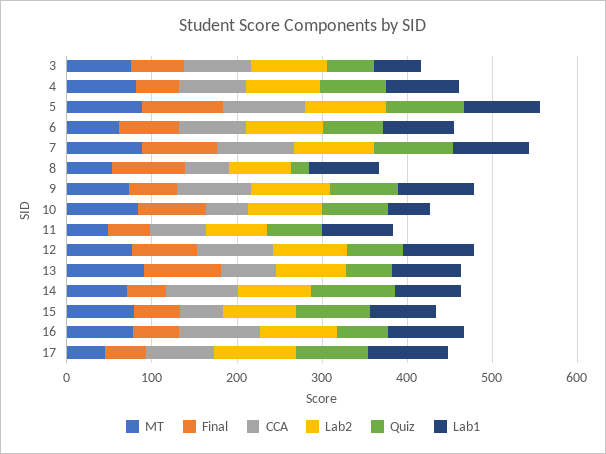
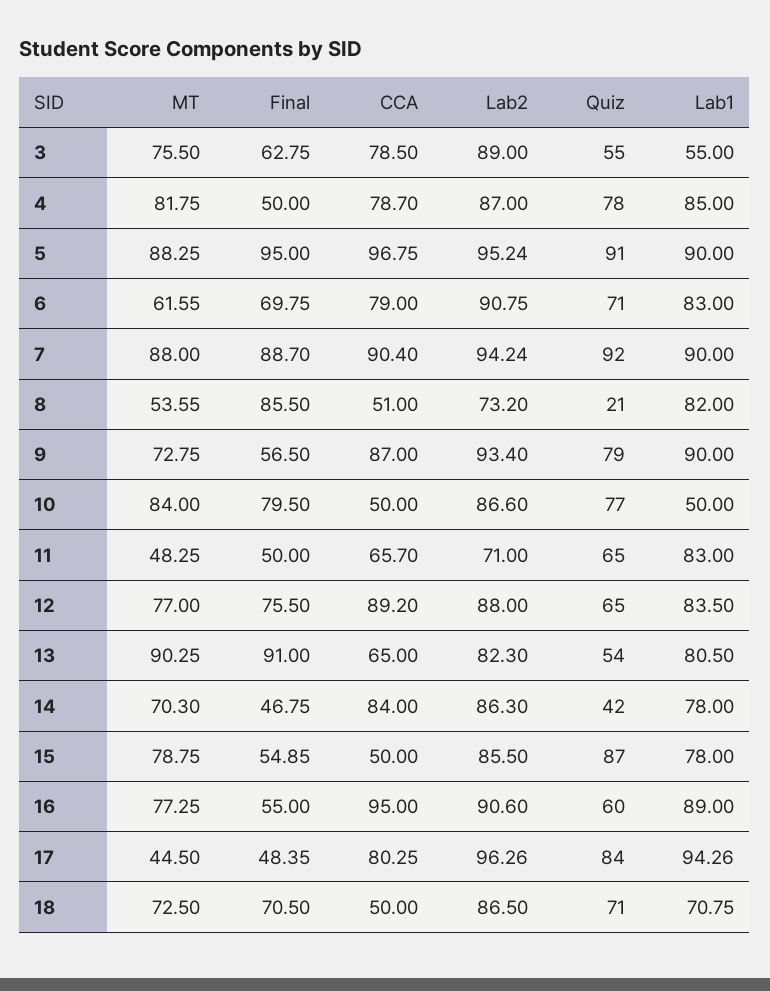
  {
    "MT": {
      "3": 75.5,
      "4": 81.75,
      "5": 88.25,
      "6": 61.55,
      "7": 88,
      "8": 53.55,
      "9": 72.75,
      "10": 84,
      "11": 48.25,
      "12": 77,
      "13": 90.25,
      "14": 70.3,
      "15": 78.75,
      "16": 77.25,
-     "17": 44.5
+     "17": 44.5,
+     "18": 72.5
    },
    "Final": {
      "3": 62.75,
      "4": 50,
      "5": 95,
      "6": 69.75,
      "7": 88.7,
      "8": 85.5,
      "9": 56.5,
      "10": 79.5,
      "11": 50,
      "12": 75.5,
      "13": 91,
      "14": 46.75,
      "15": 54.85,
      "16": 55,
-     "17": 48.35
+     "17": 48.35,
+     "18": 70.5
    },
    "CCA": {
      "3": 78.5,
      "4": 78.7,
      "5": 96.75,
      "6": 79,
      "7": 90.4,
      "8": 51,
      "9": 87,
      "10": 50,
      "11": 65.7,
      "12": 89.2,
      "13": 65,
      "14": 84,
      "15": 50,
      "16": 95,
-     "17": 80.25
+     "17": 80.25,
+     "18": 50
    },
    "Lab2": {
      "3": 89,
      "4": 87,
      "5": 95.24,
      "6": 90.75,
      "7": 94.24,
      "8": 73.2,
      "9": 93.4,
      "10": 86.6,
      "11": 71,
      "12": 88,
      "13": 82.3,
      "14": 86.3,
      "15": 85.5,
      "16": 90.6,
-     "17": 96.26
+     "17": 96.26,
+     "18": 86.5
    },
    "Quiz": {
      "3": 55,
      "4": 78,
      "5": 91,
      "6": 71,
      "7": 92,
      "8": 21,
      "9": 79,
      "10": 77,
      "11": 65,
      "12": 65,
      "13": 54,
-     "14": 100,
+     "14": 42,
      "15": 87,
      "16": 60,
-     "17": 84
+     "17": 84,
+     "18": 71
    },
    "Lab1": {
      "3": 55,
      "4": 85,
      "5": 90,
      "6": 83,
      "7": 90,
      "8": 82,
      "9": 90,
      "10": 50,
      "11": 83,
      "12": 83.5,
      "13": 80.5,
      "14": 78,
      "15": 78,
      "16": 89,
-     "17": 94.26
+     "17": 94.26,
+     "18": 70.75
    }
  }

